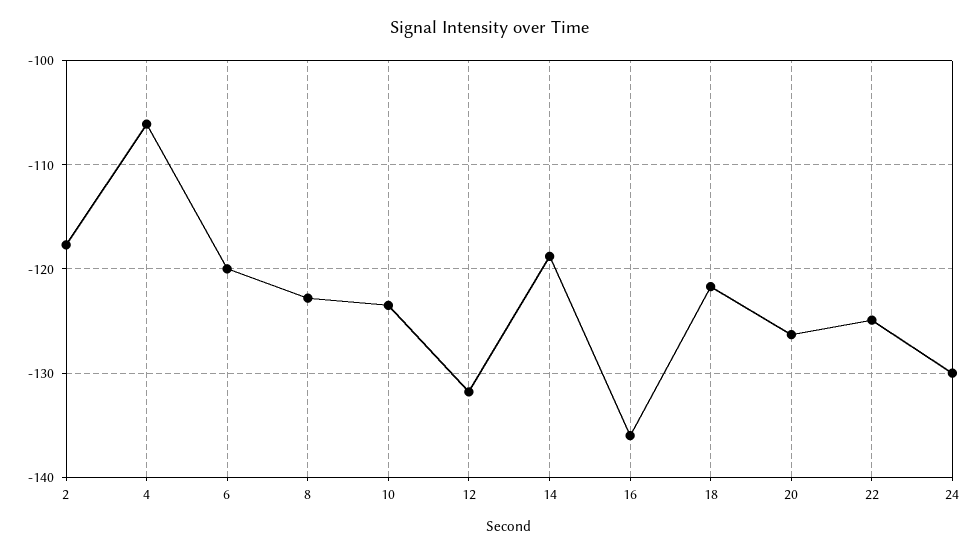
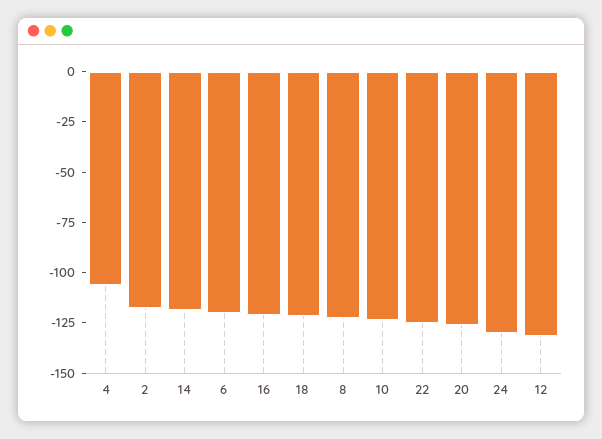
  {
    "2": -118,
    "4": -106,
    "6": -120,
    "8": -123,
    "10": -124,
    "12": -132,
    "14": -119,
-   "16": -136,
+   "16": -120,
    "18": -122,
    "20": -126,
    "22": -125,
    "24": -130
  }

